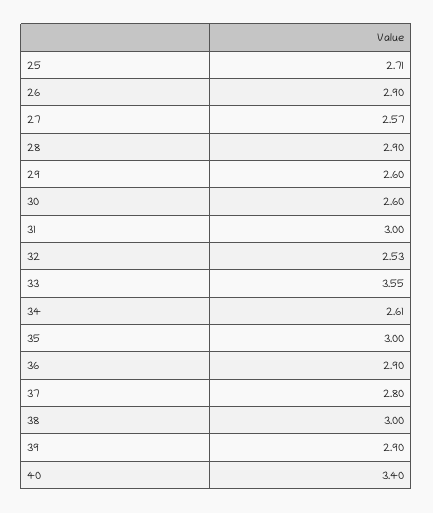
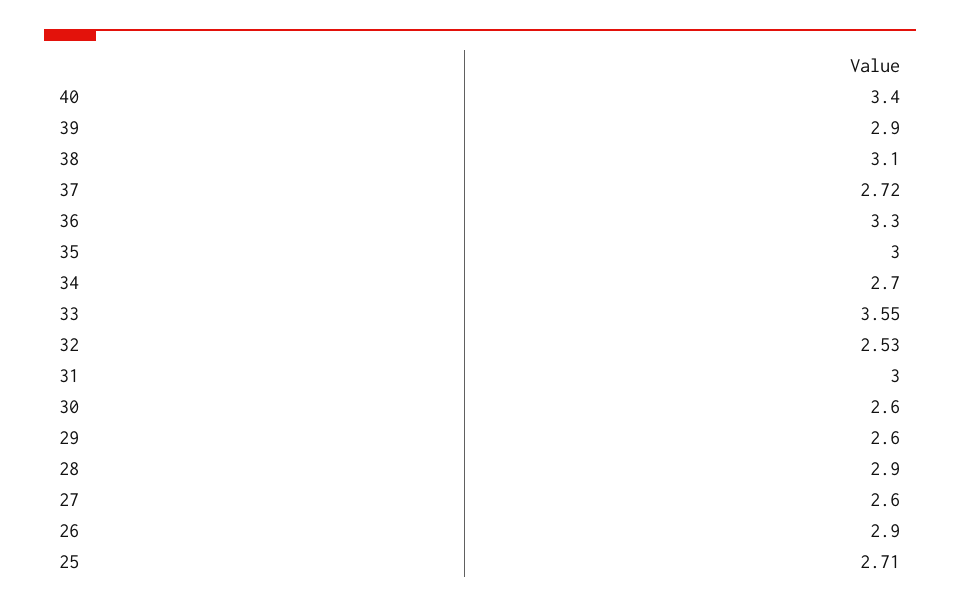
  {
    "25": 2.71,
    "26": 2.9,
-   "27": 2.57,
+   "27": 2.6,
    "28": 2.9,
    "29": 2.6,
    "30": 2.6,
    "31": 3,
    "32": 2.53,
    "33": 3.55,
-   "34": 2.61,
+   "34": 2.7,
    "35": 3,
-   "36": 2.9,
+   "36": 3.3,
-   "37": 2.8,
+   "37": 2.72,
-   "38": 3,
+   "38": 3.1,
    "39": 2.9,
    "40": 3.4
  }

